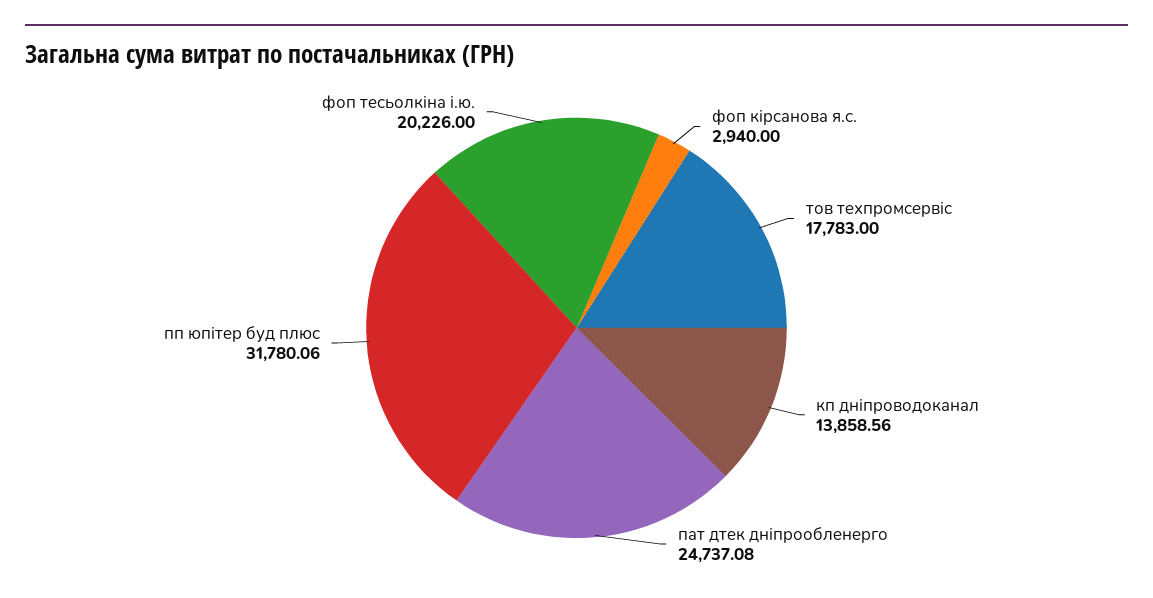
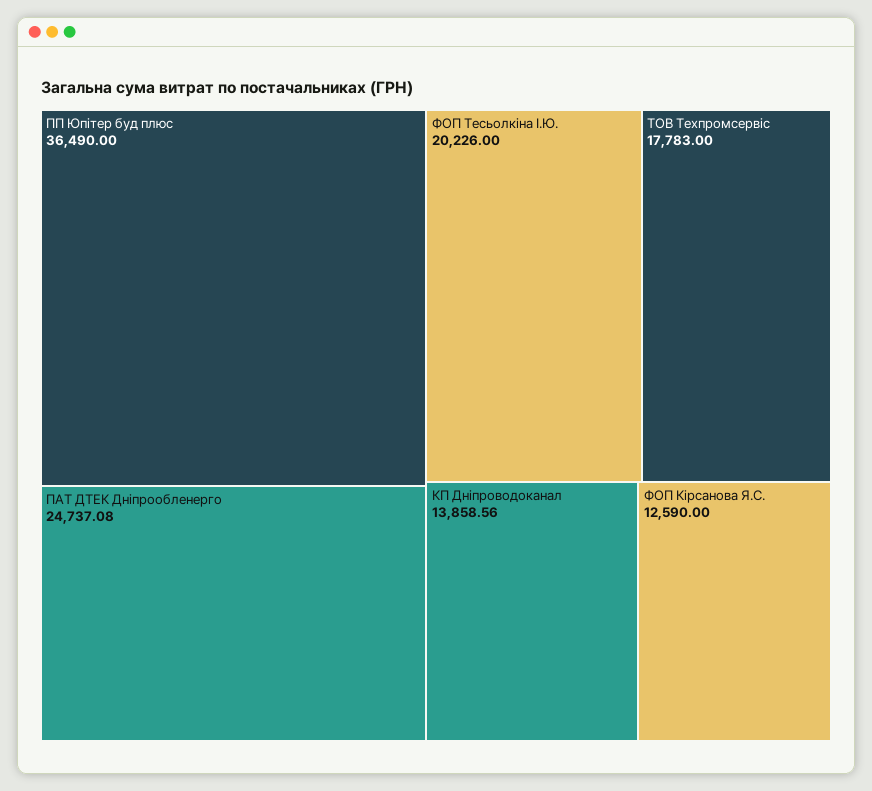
  {
-   "фоп кірсанова я.с.": 2940,
+   "фоп кірсанова я.с.": 12590,
    "тов техпромсервіс": 17783,
    "кп дніпроводоканал": 13858.56,
    "пат дтек дніпрообленерго": 24737.08,
-   "пп юпітер буд плюс": 31780.06,
+   "пп юпітер буд плюс": 36490,
    "фоп тесьолкіна і.ю.": 20226
  }

